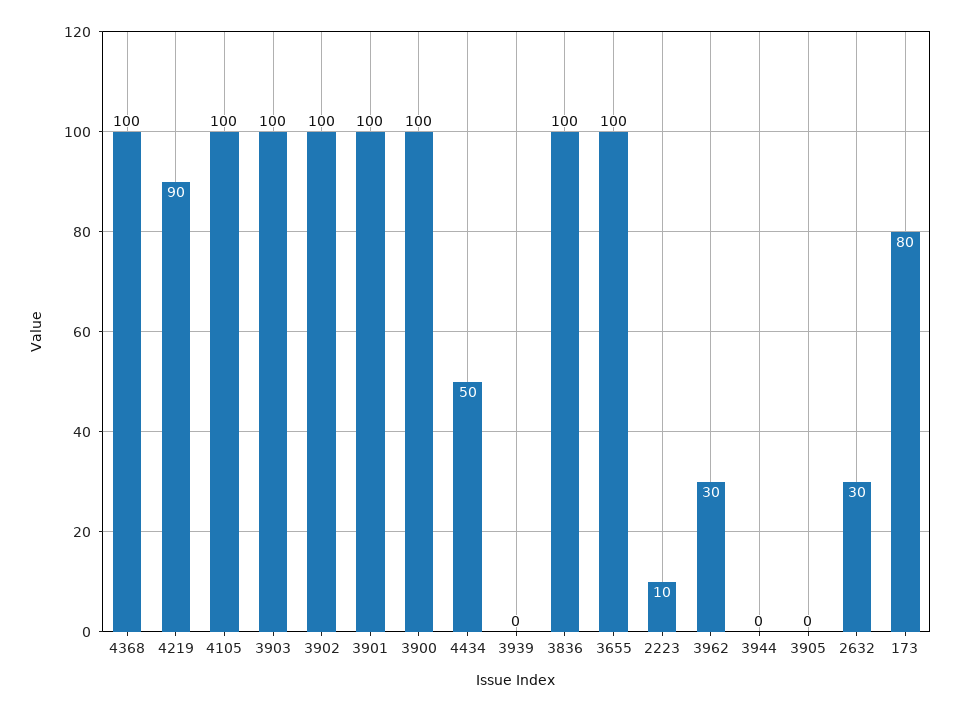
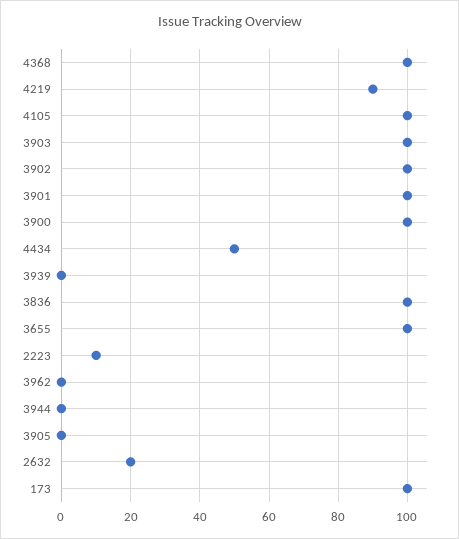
  {
    "4368": 100,
    "4219": 90,
    "4105": 100,
    "3903": 100,
    "3902": 100,
    "3901": 100,
    "3900": 100,
    "4434": 50,
    "3939": 0,
    "3836": 100,
    "3655": 100,
    "2223": 10,
-   "3962": 30,
+   "3962": 0,
    "3944": 0,
    "3905": 0,
-   "2632": 30,
+   "2632": 20,
-   "173": 80
+   "173": 100
  }

